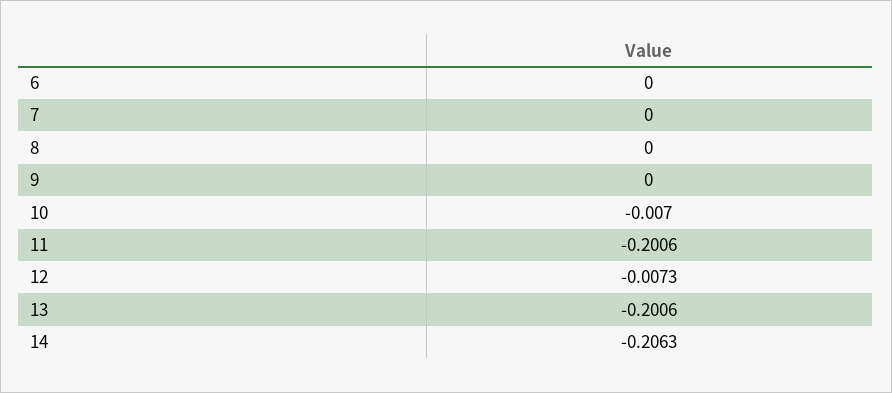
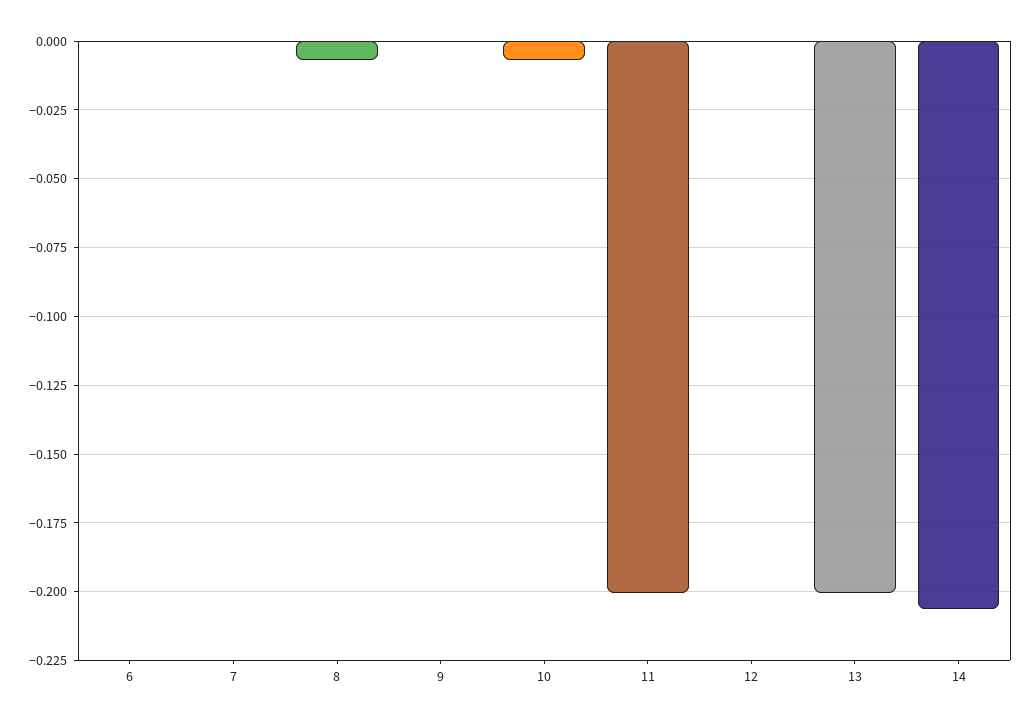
  {
    "6": 0,
    "7": 0,
-   "8": 0,
+   "8": -0.0075,
    "9": 0,
    "10": -0.007,
    "11": -0.2006,
-   "12": -0.0073,
+   "12": 0,
    "13": -0.2006,
    "14": -0.2063
  }

